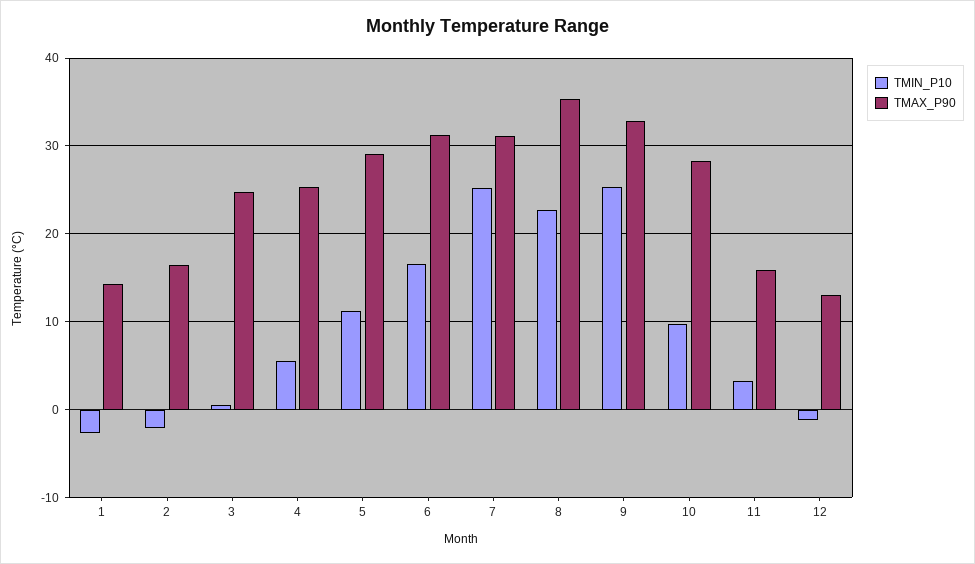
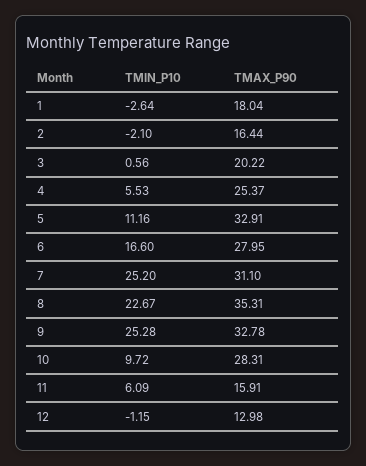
  {
    "TMIN_P10": {
      "1": -2.64,
      "2": -2.1,
      "3": 0.56,
      "4": 5.53,
      "5": 11.16,
      "6": 16.6,
      "7": 25.2,
      "8": 22.67,
      "9": 25.28,
      "10": 9.72,
-     "11": 3,
+     "11": 6.09,
      "12": -1.15
    },
    "TMAX_P90": {
-     "1": 14,
+     "1": 18.04,
      "2": 16.44,
-     "3": 25,
+     "3": 20.22,
      "4": 25.37,
-     "5": 29,
+     "5": 32.91,
-     "6": 31,
+     "6": 27.95,
      "7": 31.1,
      "8": 35.31,
      "9": 32.78,
      "10": 28.31,
      "11": 15.91,
      "12": 12.98
    }
  }

